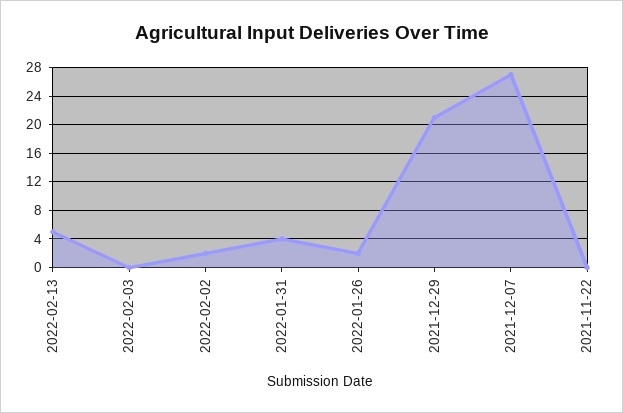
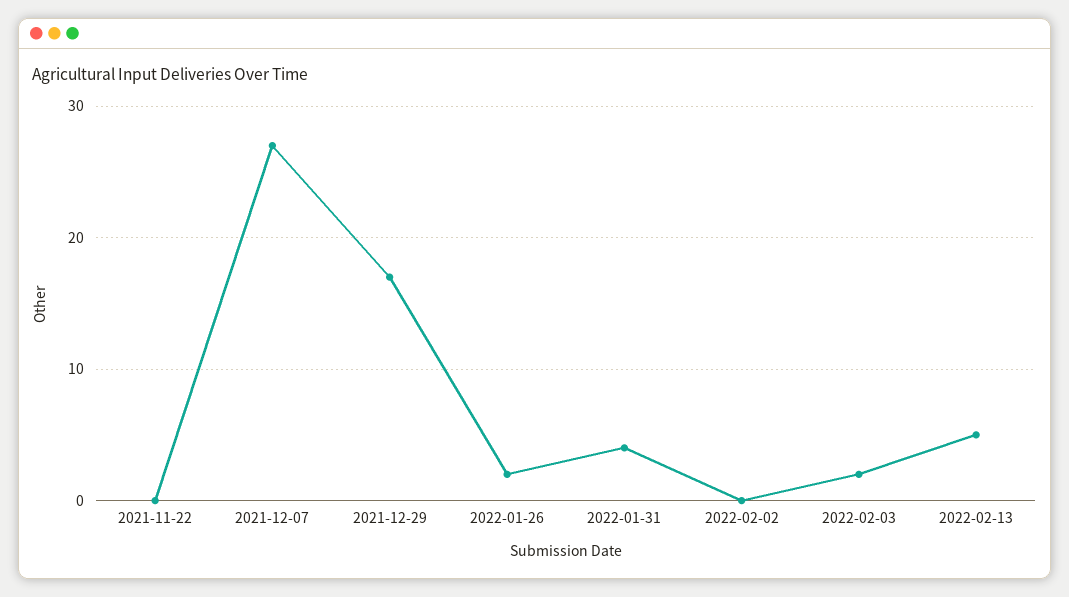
  {
    "2022-02-13": 5,
-   "2022-02-03": 0,
+   "2022-02-03": 2,
-   "2022-02-02": 2,
+   "2022-02-02": 0,
    "2022-01-31": 4,
    "2022-01-26": 2,
-   "2021-12-29": 21,
+   "2021-12-29": 17,
    "2021-12-07": 27,
    "2021-11-22": 0
  }

